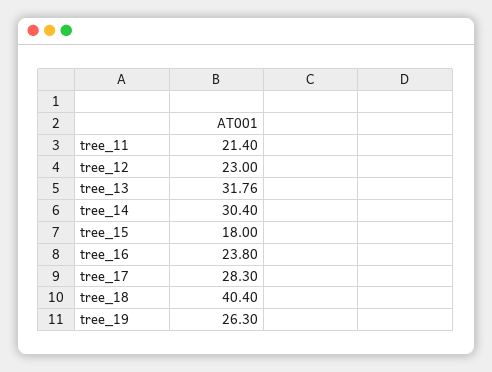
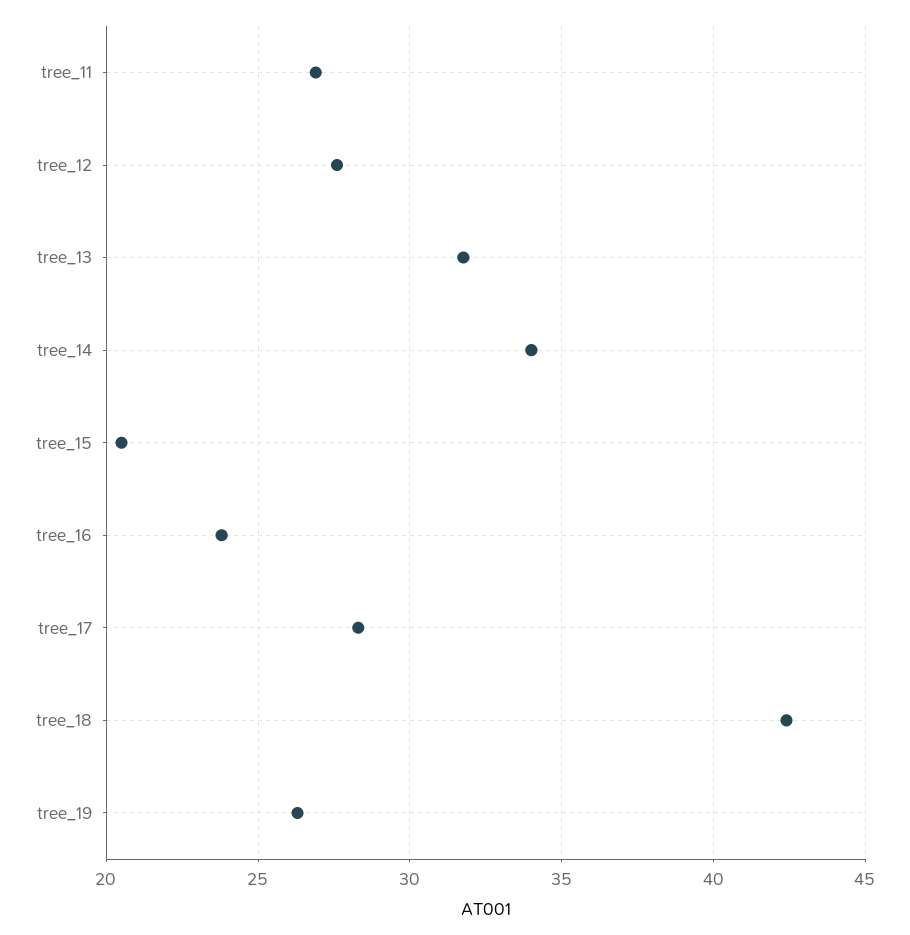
  {
-   "tree_11": 21.4,
+   "tree_11": 27,
-   "tree_12": 23,
+   "tree_12": 27.5,
    "tree_13": 31.76,
-   "tree_14": 30.4,
+   "tree_14": 34,
-   "tree_15": 18,
+   "tree_15": 20.5,
    "tree_16": 23.8,
    "tree_17": 28.3,
-   "tree_18": 40.4,
+   "tree_18": 42.5,
    "tree_19": 26.3
  }

